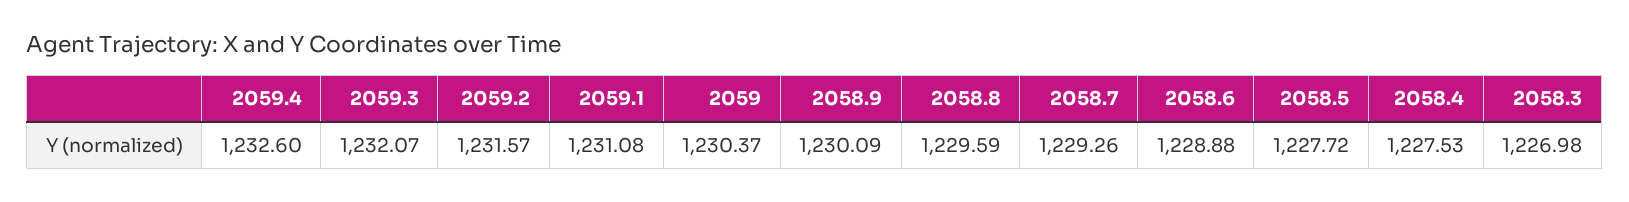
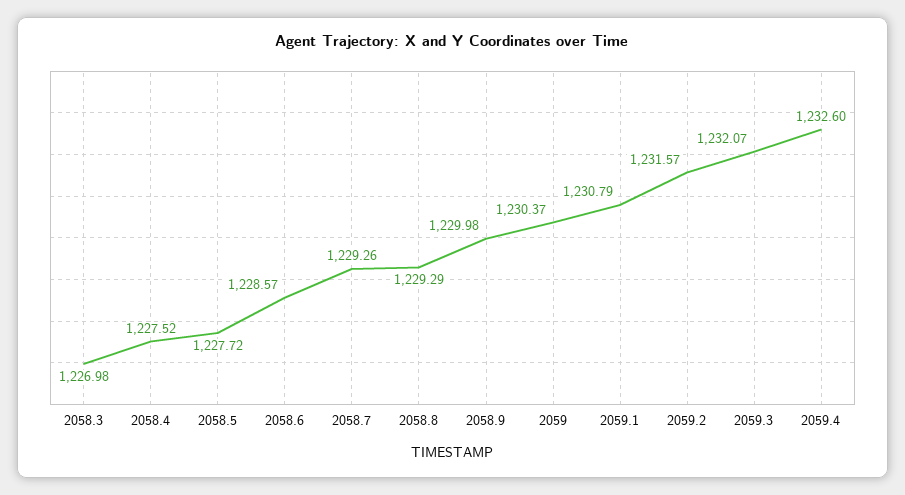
  {
    "2059.4": 1232.6,
    "2059.3": 1232.07,
    "2059.2": 1231.57,
-   "2059.1": 1231.08,
+   "2059.1": 1230.79,
    "2059": 1230.37,
-   "2058.9": 1230.09,
+   "2058.9": 1229.98,
-   "2058.8": 1229.59,
+   "2058.8": 1229.29,
    "2058.7": 1229.26,
-   "2058.6": 1228.88,
+   "2058.6": 1228.57,
    "2058.5": 1227.72,
-   "2058.4": 1227.53,
+   "2058.4": 1227.52,
    "2058.3": 1226.98
  }

